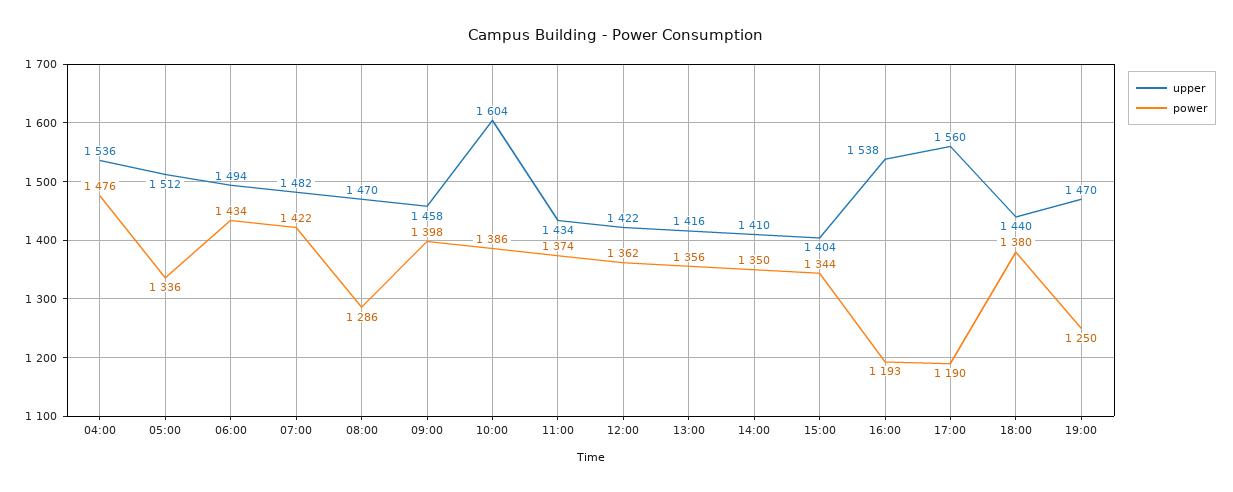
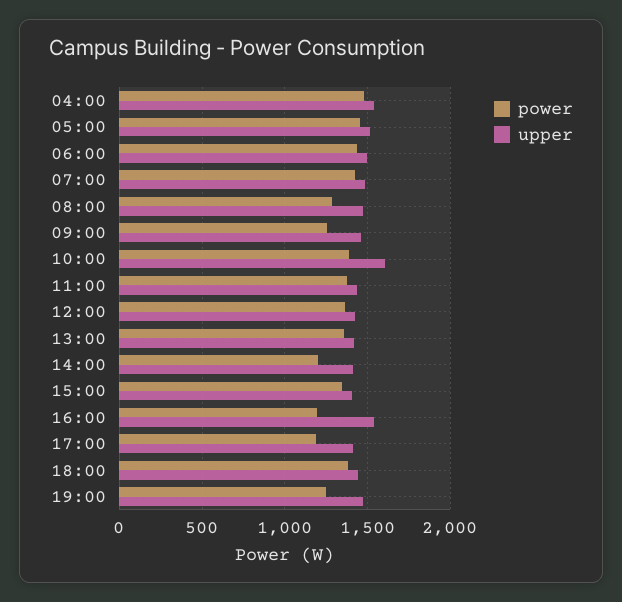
  {
    "upper": {
      "04:00": 1536,
      "05:00": 1512,
      "06:00": 1494,
      "07:00": 1482,
      "08:00": 1470,
      "09:00": 1458,
      "10:00": 1604,
      "11:00": 1434,
      "12:00": 1422,
      "13:00": 1416,
      "14:00": 1410,
      "15:00": 1404,
      "16:00": 1538,
-     "17:00": 1560,
+     "17:00": 1400,
      "18:00": 1440,
      "19:00": 1470
    },
    "power": {
      "04:00": 1476,
-     "05:00": 1336,
+     "05:00": 1450,
      "06:00": 1434,
      "07:00": 1422,
      "08:00": 1286,
-     "09:00": 1398,
+     "09:00": 1250,
      "10:00": 1386,
      "11:00": 1374,
      "12:00": 1362,
      "13:00": 1356,
-     "14:00": 1350,
+     "14:00": 1200,
      "15:00": 1344,
      "16:00": 1193,
      "17:00": 1190,
      "18:00": 1380,
      "19:00": 1250
    }
  }

